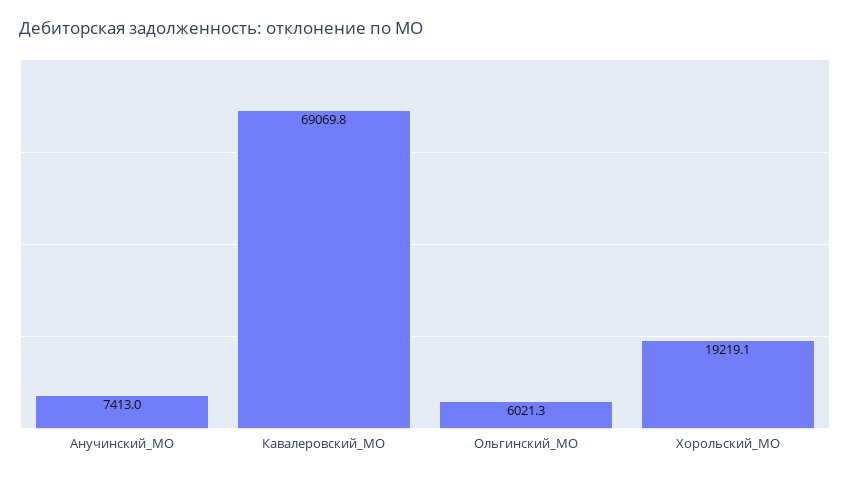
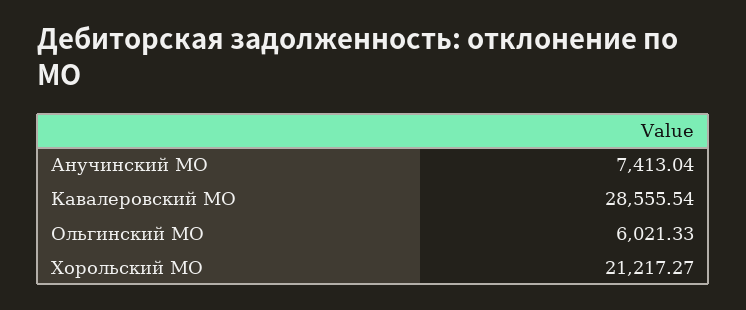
  {
    "Анучинский_МО": 7413.04,
-   "Кавалеровский_МО": 69069.8,
+   "Кавалеровский_МО": 28555.54,
    "Ольгинский_МО": 6021.33,
-   "Хорольский_МО": 19219.1
+   "Хорольский_МО": 21217.27
  }

